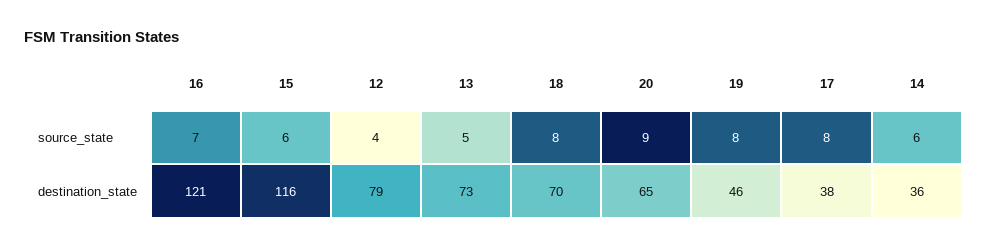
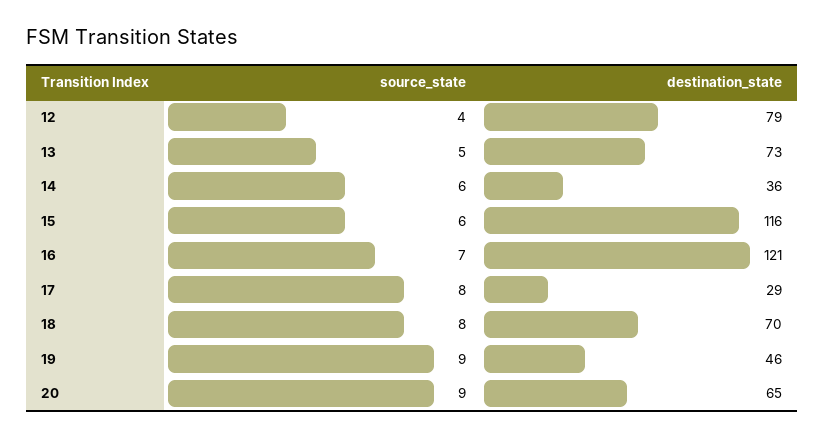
  {
    "16": {
      "source_state": 7,
      "destination_state": 121
    },
    "15": {
      "source_state": 6,
      "destination_state": 116
    },
    "12": {
      "source_state": 4,
      "destination_state": 79
    },
    "13": {
      "source_state": 5,
      "destination_state": 73
    },
    "18": {
      "source_state": 8,
      "destination_state": 70
    },
    "20": {
      "source_state": 9,
      "destination_state": 65
    },
    "19": {
-     "source_state": 8,
+     "source_state": 9,
      "destination_state": 46
    },
    "17": {
      "source_state": 8,
-     "destination_state": 38
+     "destination_state": 29
    },
    "14": {
      "source_state": 6,
      "destination_state": 36
    }
  }

